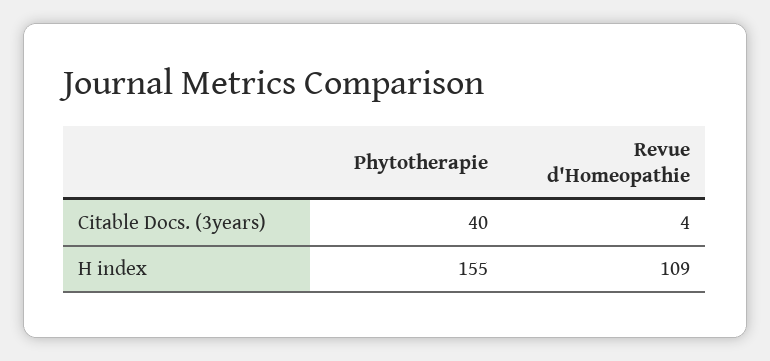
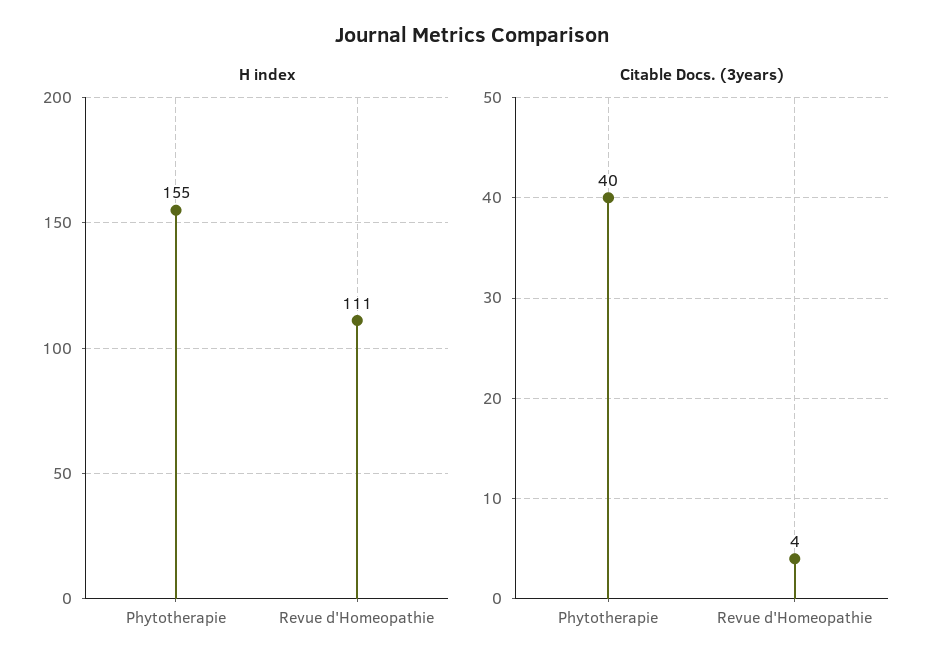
  {
    "Citable Docs. (3years)": {
      "Phytotherapie": 40,
      "Revue d'Homeopathie": 4
    },
    "H index": {
      "Phytotherapie": 155,
-     "Revue d'Homeopathie": 109
+     "Revue d'Homeopathie": 111
    }
  }

